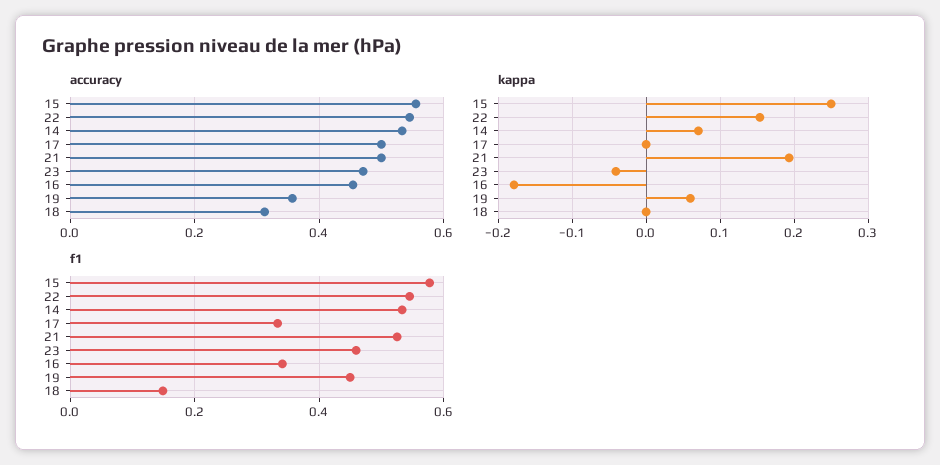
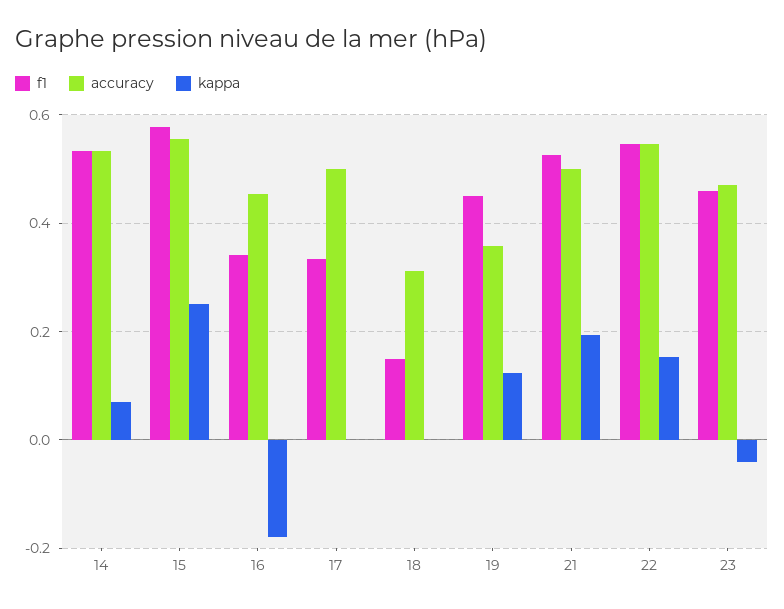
  {
    "accuracy": {
      "15": 0.56,
      "22": 0.54,
      "14": 0.54,
      "17": 0.5,
      "21": 0.5,
      "23": 0.48,
      "16": 0.46,
      "19": 0.36,
      "18": 0.32
    },
    "kappa": {
      "15": 0.25,
      "22": 0.15,
      "14": 0.07,
      "17": 0,
      "21": 0.19,
      "23": -0.04,
      "16": -0.18,
-     "19": 0.06,
+     "19": 0.12,
      "18": 0
    },
    "f1": {
      "15": 0.58,
      "22": 0.54,
      "14": 0.54,
      "17": 0.34,
      "21": 0.52,
      "23": 0.46,
      "16": 0.34,
      "19": 0.46,
      "18": 0.14
    }
  }

